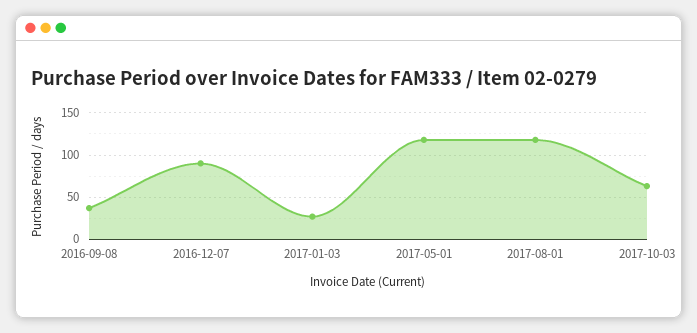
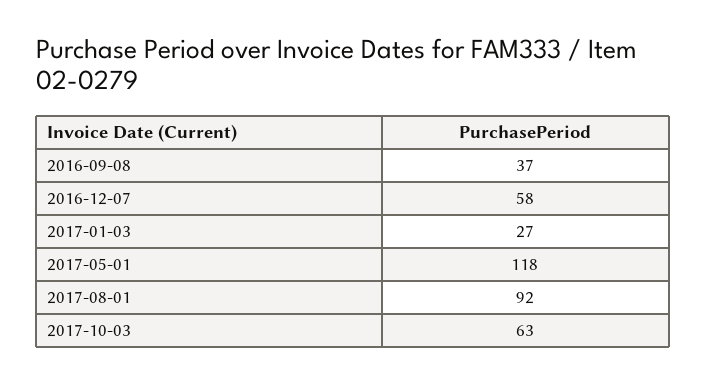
  {
    "2016-09-08": 37,
-   "2016-12-07": 90,
+   "2016-12-07": 58,
    "2017-01-03": 27,
    "2017-05-01": 118,
-   "2017-08-01": 120,
+   "2017-08-01": 92,
    "2017-10-03": 63
  }

